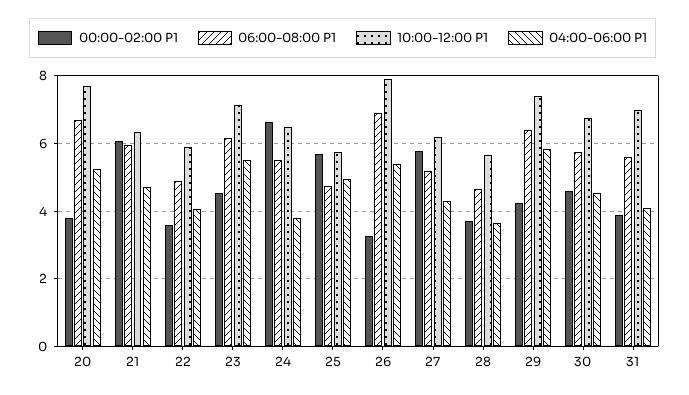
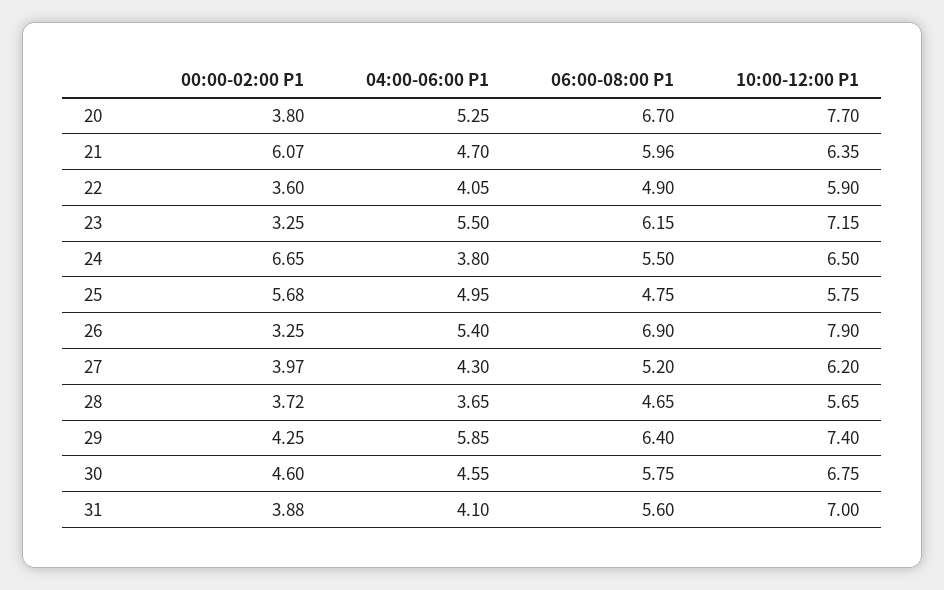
  {
    "00:00-02:00 P1": {
      "20": 3.8,
      "21": 6.07,
      "22": 3.6,
-     "23": 4.6,
+     "23": 3.25,
      "24": 6.65,
      "25": 5.68,
      "26": 3.25,
-     "27": 5.8,
+     "27": 3.97,
      "28": 3.72,
      "29": 4.25,
      "30": 4.6,
      "31": 3.88
    },
    "06:00-08:00 P1": {
      "20": 6.7,
      "21": 5.96,
      "22": 4.9,
      "23": 6.15,
      "24": 5.5,
      "25": 4.75,
      "26": 6.9,
      "27": 5.2,
      "28": 4.65,
      "29": 6.4,
      "30": 5.75,
      "31": 5.6
    },
    "10:00-12:00 P1": {
      "20": 7.7,
      "21": 6.35,
      "22": 5.9,
      "23": 7.15,
      "24": 6.5,
      "25": 5.75,
      "26": 7.9,
      "27": 6.2,
      "28": 5.65,
      "29": 7.4,
      "30": 6.75,
      "31": 7
    },
    "04:00-06:00 P1": {
      "20": 5.25,
      "21": 4.7,
      "22": 4.05,
      "23": 5.5,
      "24": 3.8,
      "25": 4.95,
      "26": 5.4,
      "27": 4.3,
      "28": 3.65,
      "29": 5.85,
      "30": 4.55,
      "31": 4.1
    }
  }

